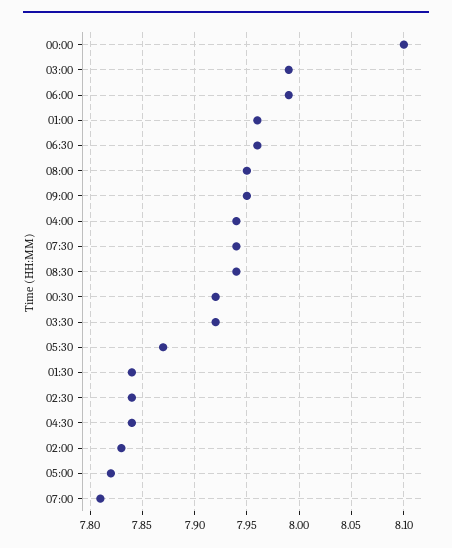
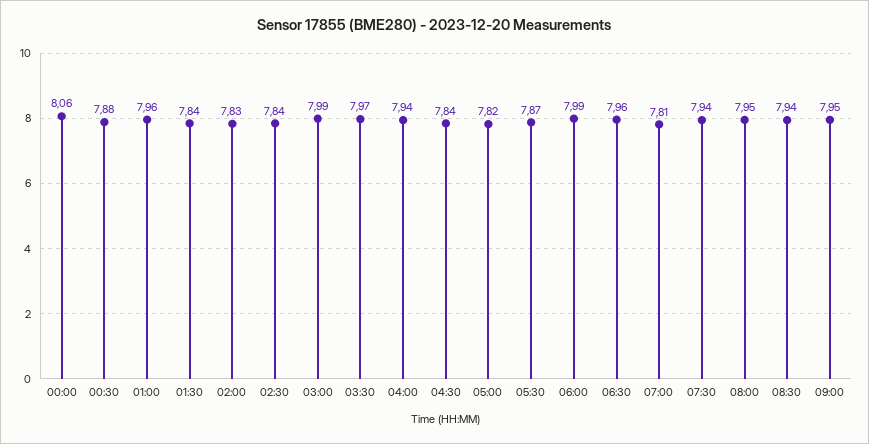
  {
-   "00:00": 8.1,
+   "00:00": 8.06,
    "03:00": 7.99,
    "06:00": 7.99,
    "01:00": 7.96,
    "06:30": 7.96,
    "08:00": 7.95,
    "09:00": 7.95,
    "04:00": 7.94,
    "07:30": 7.94,
    "08:30": 7.94,
-   "00:30": 7.92,
+   "00:30": 7.88,
-   "03:30": 7.92,
+   "03:30": 7.97,
    "05:30": 7.87,
    "01:30": 7.84,
    "02:30": 7.84,
    "04:30": 7.84,
    "02:00": 7.83,
    "05:00": 7.82,
    "07:00": 7.81
  }

